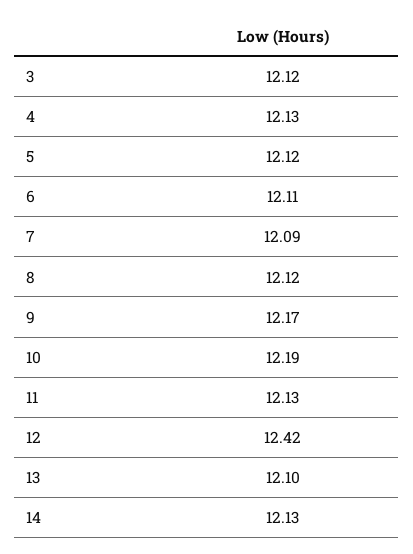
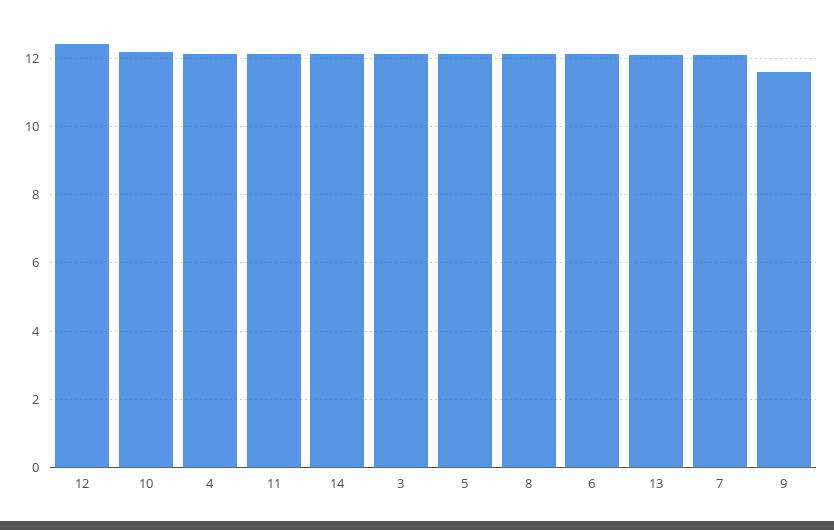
  {
    "3": 12.12,
    "4": 12.13,
    "5": 12.12,
    "6": 12.11,
    "7": 12.09,
    "8": 12.12,
-   "9": 12.17,
+   "9": 11.6,
    "10": 12.19,
    "11": 12.13,
    "12": 12.42,
    "13": 12.1,
    "14": 12.13
  }

